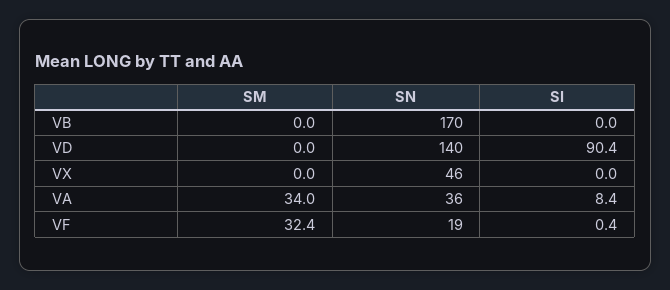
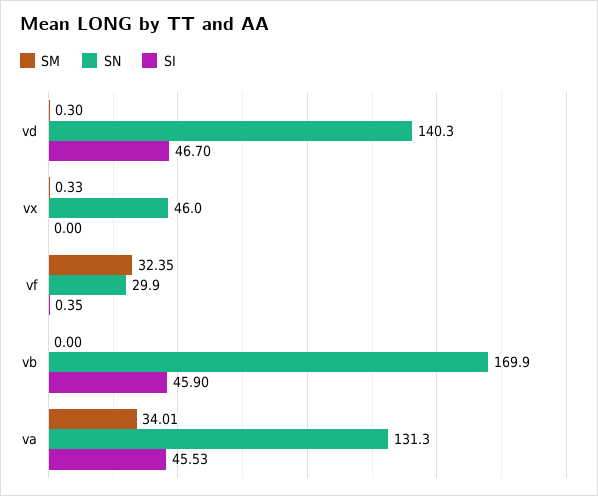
  {
    "SM": {
      "VB": 0,
-     "VD": 0,
+     "VD": 0.3,
-     "VX": 0,
+     "VX": 0.33,
      "VA": 34.01,
      "VF": 32.35
    },
    "SN": {
      "VB": 169.9,
      "VD": 140.3,
      "VX": 46,
-     "VA": 36,
+     "VA": 131.3,
-     "VF": 19
+     "VF": 29.9
    },
    "SI": {
-     "VB": 0,
+     "VB": 45.9,
-     "VD": 90.4,
+     "VD": 46.7,
      "VX": 0,
-     "VA": 8.4,
+     "VA": 45.53,
      "VF": 0.35
    }
  }

